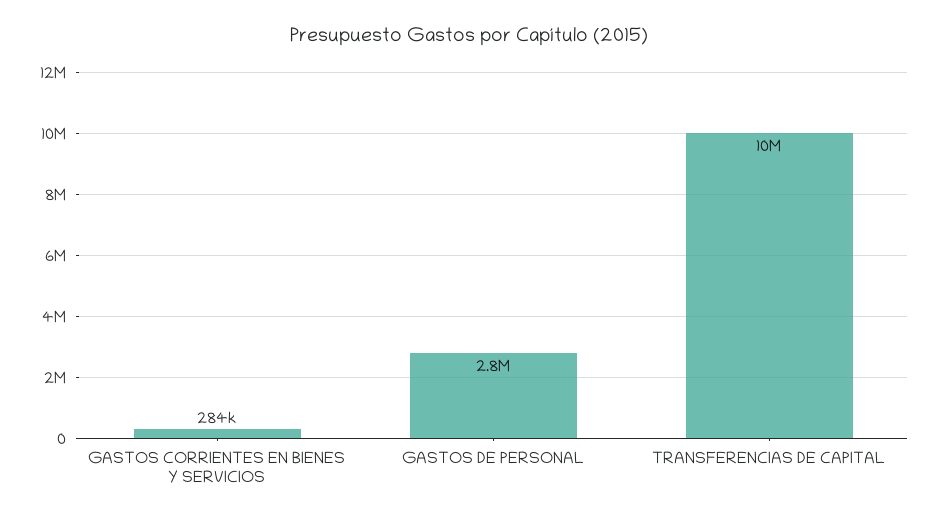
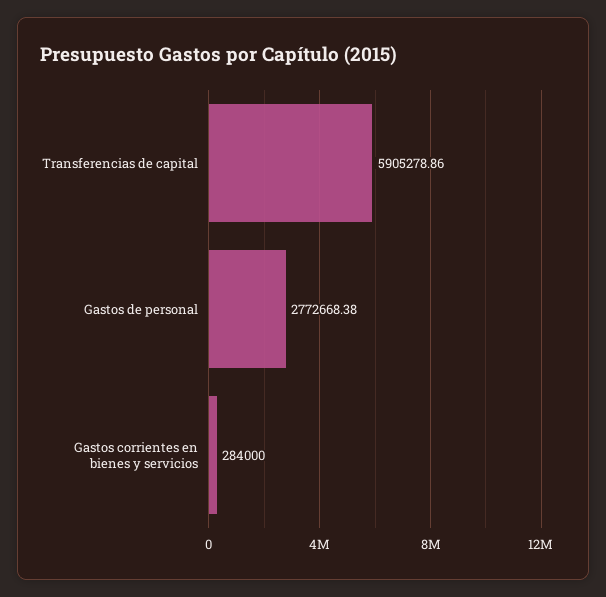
  {
    "GASTOS CORRIENTES EN BIENES Y SERVICIOS": 284000,
    "GASTOS DE PERSONAL": 2772668.38,
-   "TRANSFERENCIAS DE CAPITAL": 10000000
+   "TRANSFERENCIAS DE CAPITAL": 5905278.86
  }

